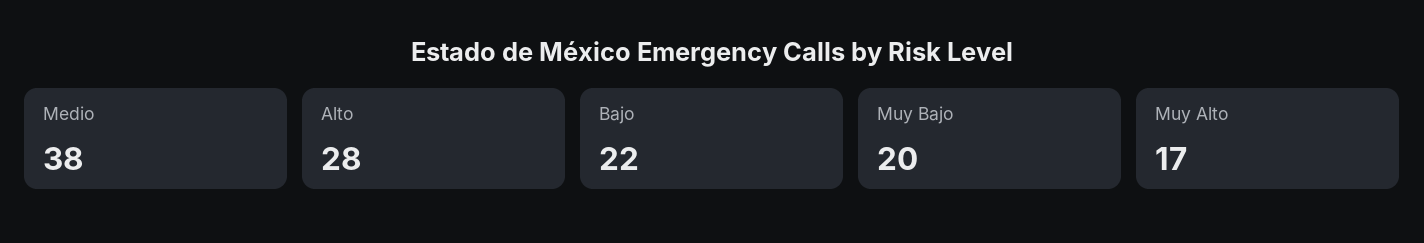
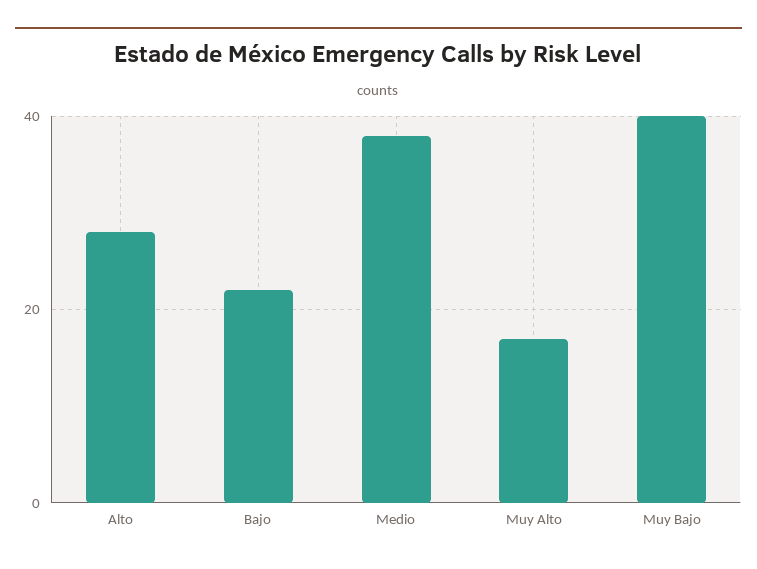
  {
    "Medio": 38,
    "Alto": 28,
    "Bajo": 22,
-   "Muy Bajo": 20,
+   "Muy Bajo": 40,
    "Muy Alto": 17
  }

